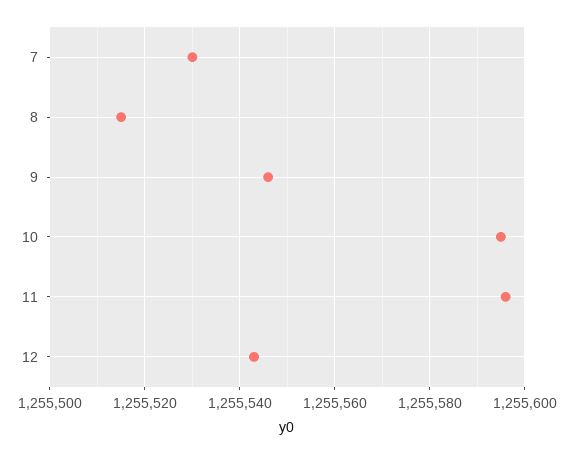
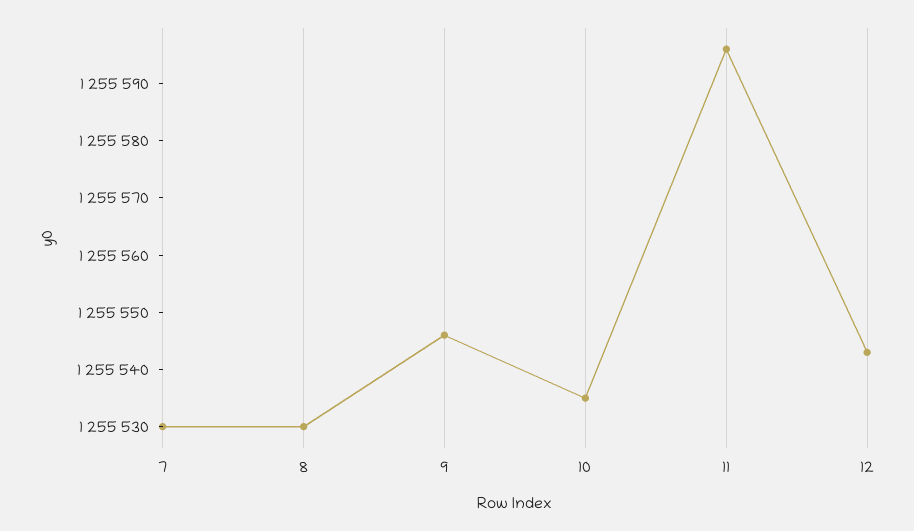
  {
    "7": 1255530,
-   "8": 1255515,
+   "8": 1255530,
    "9": 1255545,
-   "10": 1255595,
+   "10": 1255535,
    "11": 1255595,
    "12": 1255545
  }

